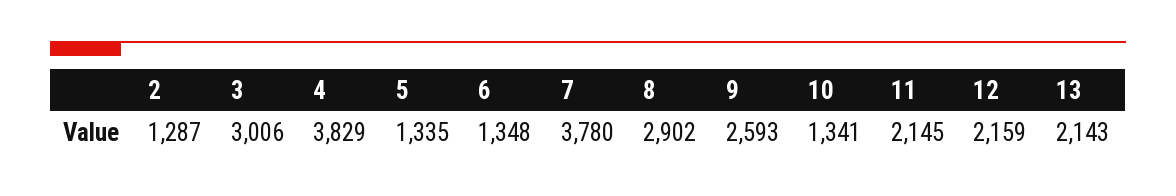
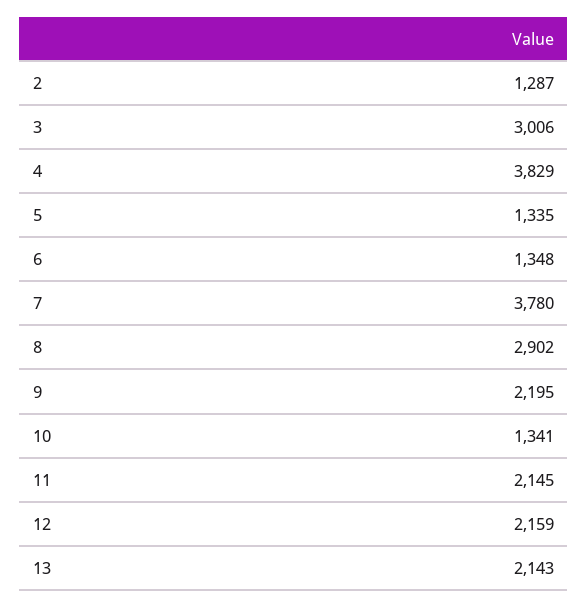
  {
    "2": 1287,
    "3": 3006,
    "4": 3829,
    "5": 1335,
    "6": 1348,
    "7": 3780,
    "8": 2902,
-   "9": 2593,
+   "9": 2195,
    "10": 1341,
    "11": 2145,
    "12": 2159,
    "13": 2143
  }

